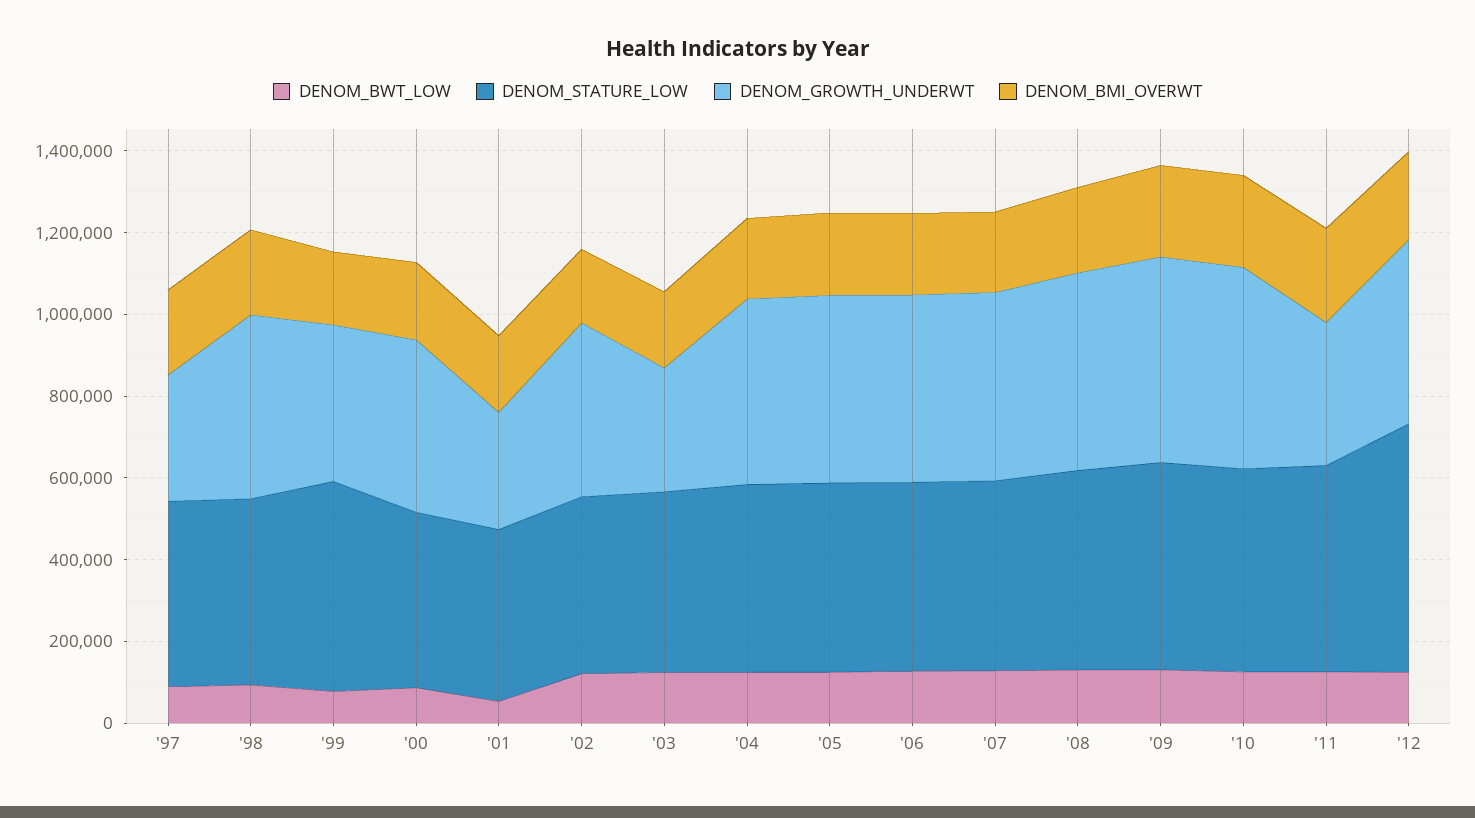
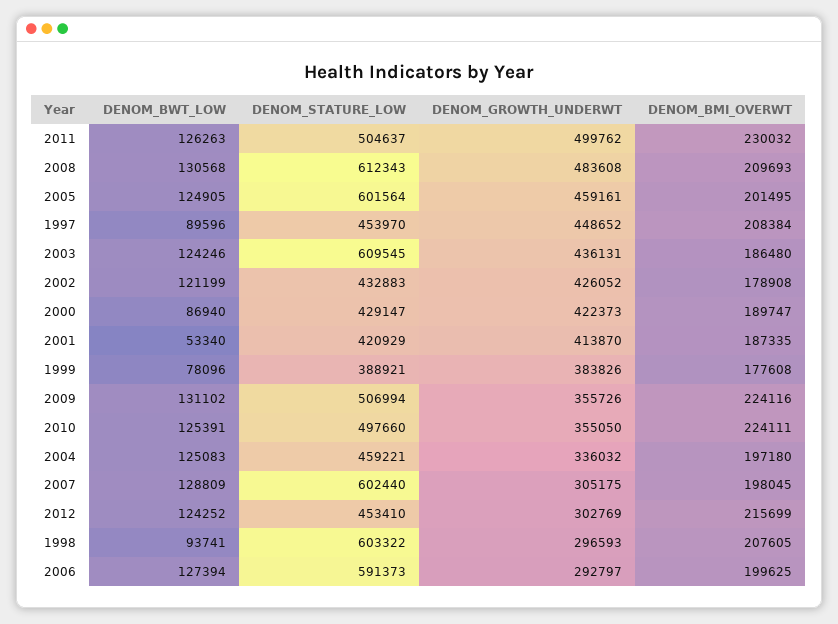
  {
    "DENOM_BWT_LOW": {
      "'97": 89596,
      "'98": 93741,
      "'99": 78096,
      "'00": 86940,
      "'01": 53340,
      "'02": 121199,
      "'03": 124246,
      "'04": 125083,
      "'05": 124905,
      "'06": 127394,
      "'07": 128809,
      "'08": 130568,
      "'09": 131102,
      "'10": 125391,
      "'11": 126263,
      "'12": 124252
    },
    "DENOM_STATURE_LOW": {
      "'97": 453970,
-     "'98": 450000,
+     "'98": 603322,
-     "'99": 500000,
+     "'99": 388921,
      "'00": 429147,
      "'01": 420929,
      "'02": 432883,
-     "'03": 450000,
+     "'03": 609545,
      "'04": 459221,
-     "'05": 450000,
+     "'05": 601564,
-     "'06": 450000,
+     "'06": 591373,
-     "'07": 450000,
+     "'07": 602440,
-     "'08": 500000,
+     "'08": 612343,
      "'09": 506994,
      "'10": 497660,
      "'11": 504637,
-     "'12": 600000
+     "'12": 453410
    },
    "DENOM_GROWTH_UNDERWT": {
-     "'97": 300000,
+     "'97": 448652,
-     "'98": 450000,
+     "'98": 296593,
      "'99": 383826,
      "'00": 422373,
-     "'01": 300000,
+     "'01": 413870,
      "'02": 426052,
-     "'03": 300000,
+     "'03": 436131,
-     "'04": 450000,
+     "'04": 336032,
      "'05": 459161,
-     "'06": 450000,
+     "'06": 292797,
-     "'07": 450000,
+     "'07": 305175,
      "'08": 483608,
-     "'09": 500000,
+     "'09": 355726,
-     "'10": 500000,
+     "'10": 355050,
-     "'11": 350000,
+     "'11": 499762,
-     "'12": 450000
+     "'12": 302769
    },
    "DENOM_BMI_OVERWT": {
      "'97": 208384,
      "'98": 207605,
      "'99": 177608,
      "'00": 189747,
      "'01": 187335,
      "'02": 178908,
      "'03": 186480,
      "'04": 197180,
      "'05": 201495,
      "'06": 199625,
      "'07": 198045,
      "'08": 209693,
      "'09": 224116,
      "'10": 224111,
      "'11": 230032,
      "'12": 215699
    }
  }

